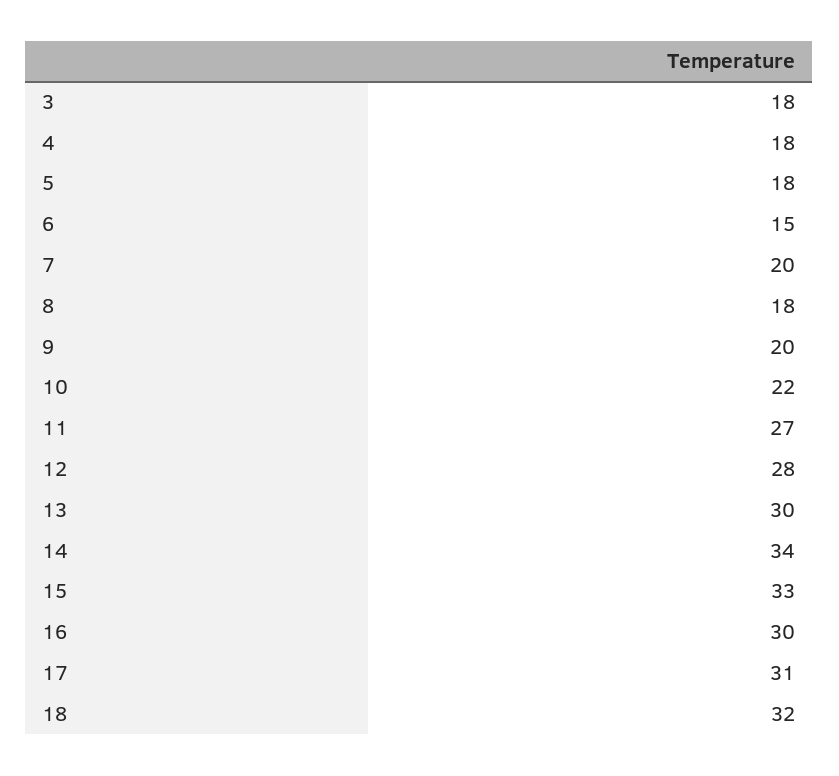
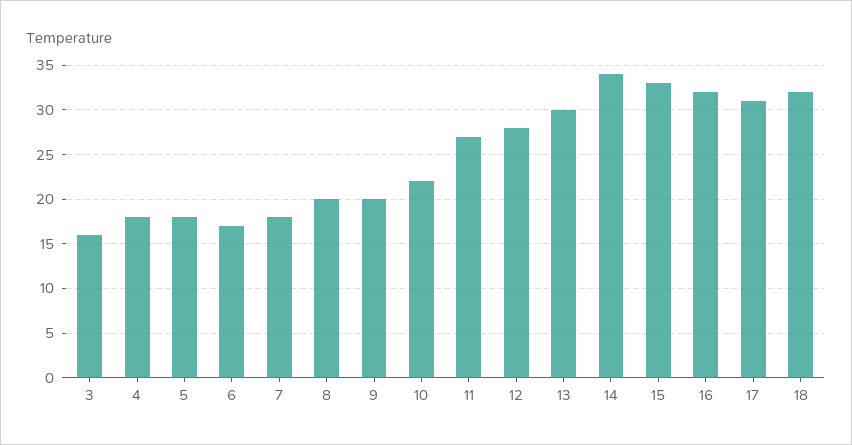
  {
-   "3": 18,
+   "3": 16,
    "4": 18,
    "5": 18,
-   "6": 15,
+   "6": 17,
-   "7": 20,
+   "7": 18,
-   "8": 18,
+   "8": 20,
    "9": 20,
    "10": 22,
    "11": 27,
    "12": 28,
    "13": 30,
    "14": 34,
    "15": 33,
-   "16": 30,
+   "16": 32,
    "17": 31,
    "18": 32
  }

